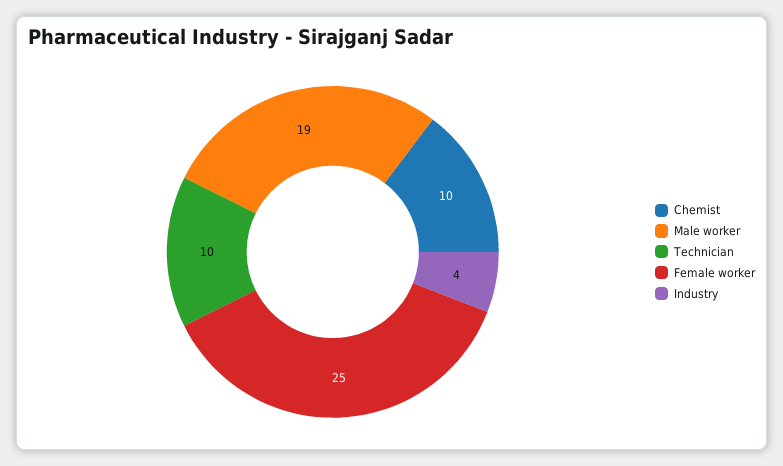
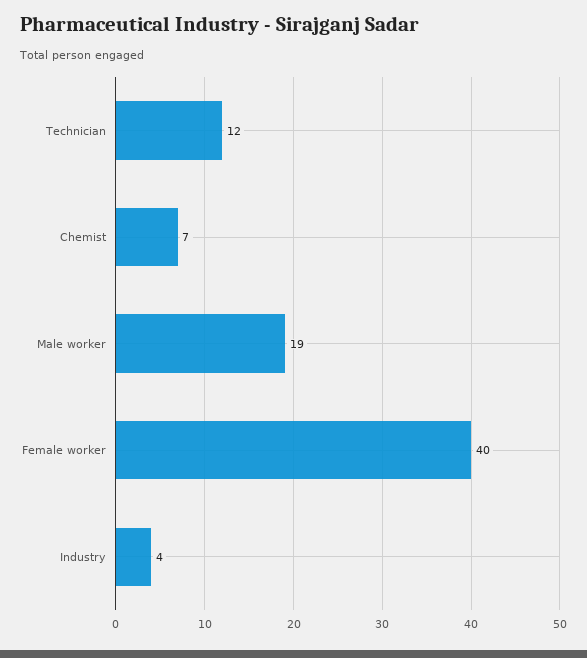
  {
-   "Chemist": 10,
+   "Chemist": 7,
    "Male worker": 19,
-   "Technician": 10,
+   "Technician": 12,
-   "Female worker": 25,
+   "Female worker": 40,
    "Industry": 4
  }

